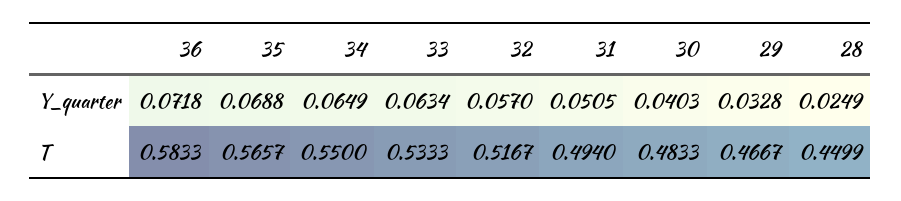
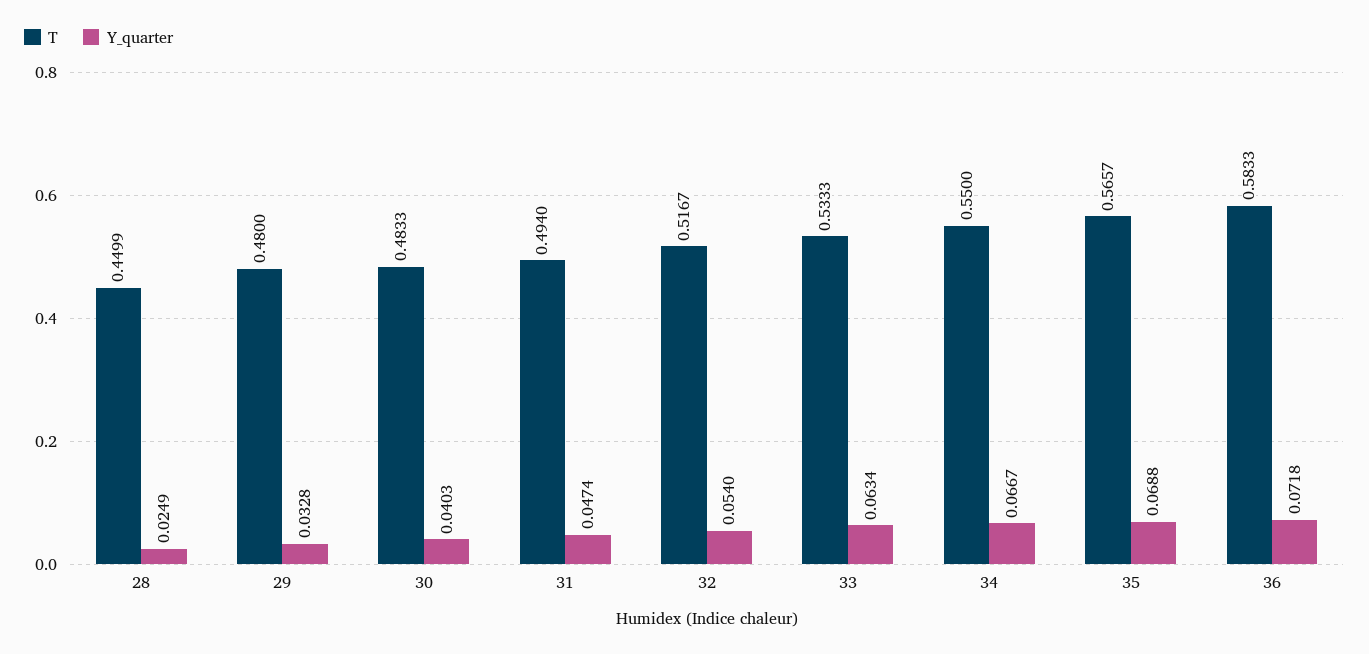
  {
    "Y_quarter": {
      "36": 0.0718,
      "35": 0.0688,
-     "34": 0.0649,
+     "34": 0.0667,
      "33": 0.0634,
-     "32": 0.057,
+     "32": 0.054,
-     "31": 0.0505,
+     "31": 0.0474,
      "30": 0.0403,
      "29": 0.0328,
      "28": 0.0249
    },
    "T": {
      "36": 0.5833,
      "35": 0.5657,
      "34": 0.55,
      "33": 0.5333,
      "32": 0.5167,
      "31": 0.494,
      "30": 0.4833,
-     "29": 0.4667,
+     "29": 0.48,
      "28": 0.4499
    }
  }

